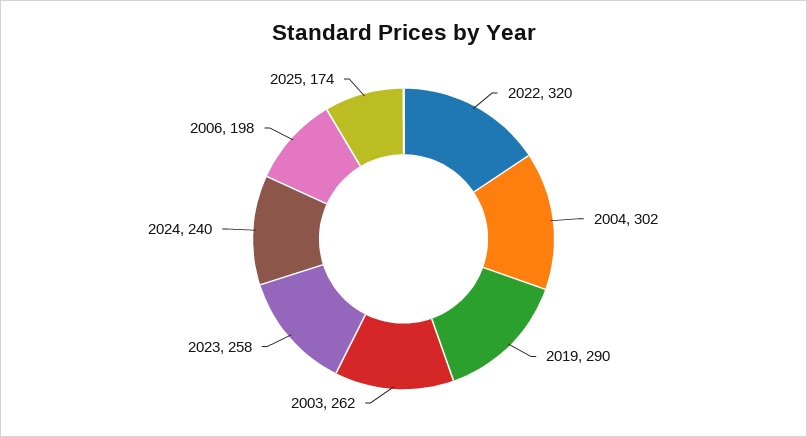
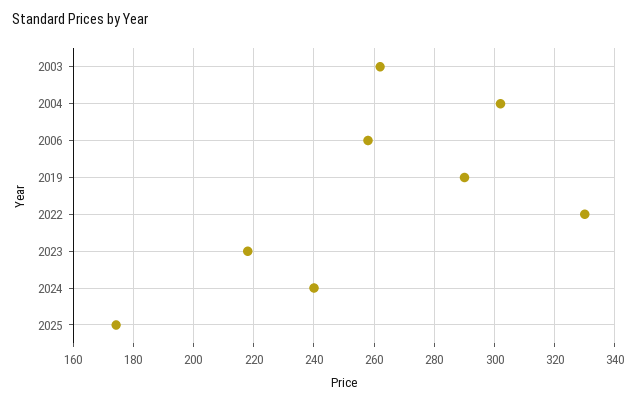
  {
-   "2022": 320,
+   "2022": 330,
    "2004": 302,
    "2019": 290,
    "2003": 262,
-   "2023": 258,
+   "2023": 218,
    "2024": 240,
-   "2006": 198,
+   "2006": 258,
    "2025": 174
  }

